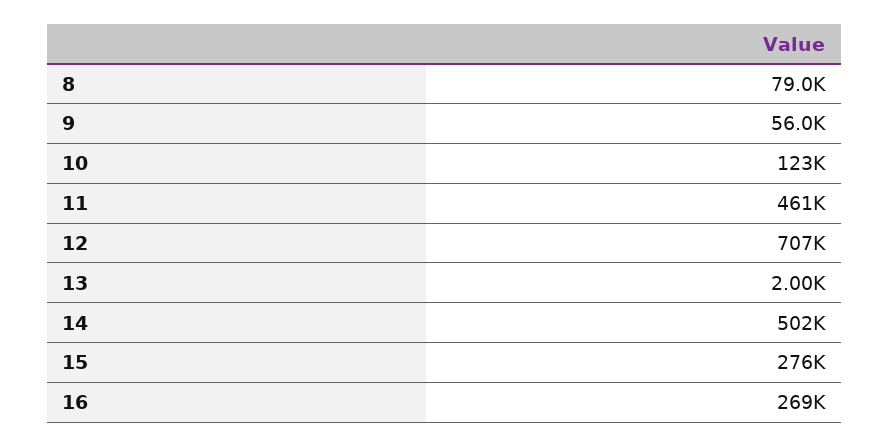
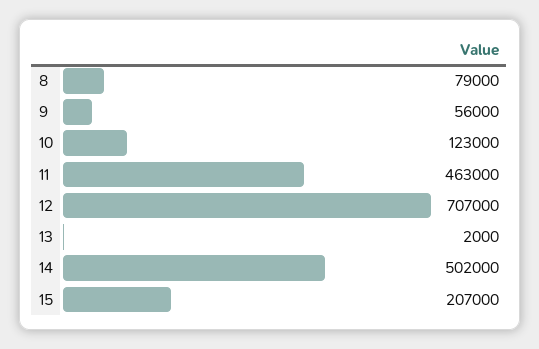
  {
    "8": 79000,
    "9": 56000,
    "10": 123000,
-   "11": 461000,
+   "11": 463000,
    "12": 707000,
    "13": 2000,
    "14": 502000,
-   "15": 276000,
+   "15": 207000
-   "16": 269000
  }

